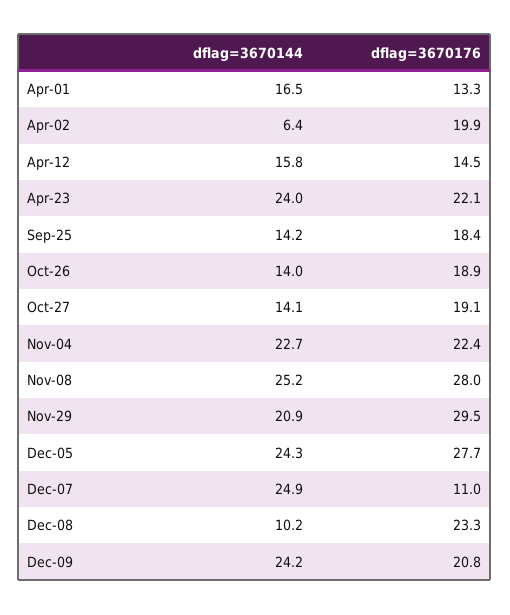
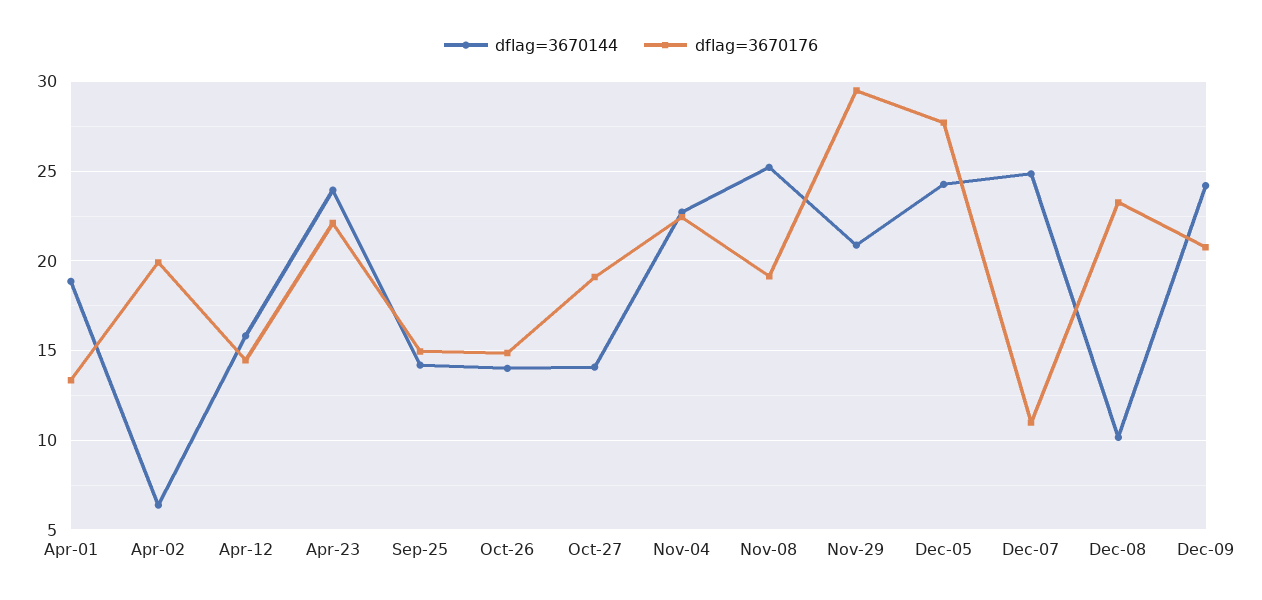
  {
    "dflag=3670144": {
-     "Apr-01": 16.5,
+     "Apr-01": 19,
      "Apr-02": 6.4,
      "Apr-12": 15.8,
      "Apr-23": 24,
      "Sep-25": 14.2,
      "Oct-26": 14,
      "Oct-27": 14.1,
      "Nov-04": 22.7,
      "Nov-08": 25.2,
      "Nov-29": 20.9,
      "Dec-05": 24.3,
      "Dec-07": 24.9,
      "Dec-08": 10.2,
      "Dec-09": 24.2
    },
    "dflag=3670176": {
      "Apr-01": 13.3,
      "Apr-02": 19.9,
      "Apr-12": 14.5,
      "Apr-23": 22.1,
-     "Sep-25": 18.4,
+     "Sep-25": 15,
-     "Oct-26": 18.9,
+     "Oct-26": 15,
      "Oct-27": 19.1,
      "Nov-04": 22.4,
-     "Nov-08": 28,
+     "Nov-08": 19,
      "Nov-29": 29.5,
      "Dec-05": 27.7,
      "Dec-07": 11,
      "Dec-08": 23.3,
      "Dec-09": 20.8
    }
  }

